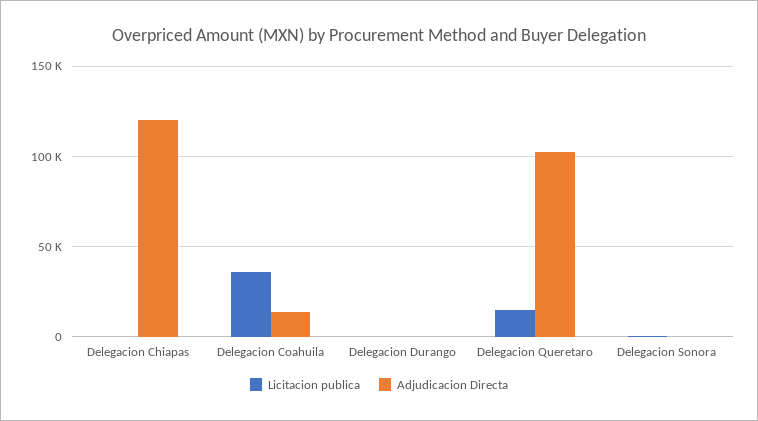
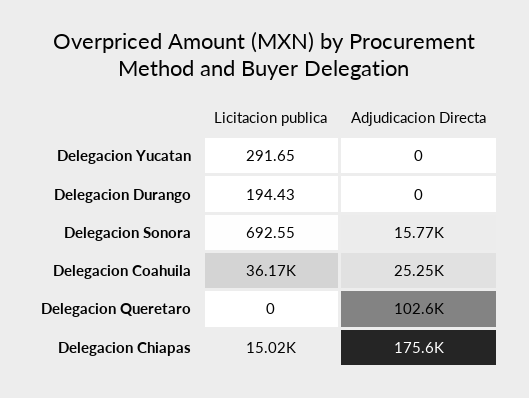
  {
    "Licitacion publica": {
-     "Delegacion Chiapas": 0,
+     "Delegacion Chiapas": 15020,
      "Delegacion Coahuila": 36170,
      "Delegacion Durango": 194.43,
-     "Delegacion Queretaro": 15000,
+     "Delegacion Queretaro": 0,
-     "Delegacion Sonora": 692.55
+     "Delegacion Sonora": 692.55,
+     "Delegacion Yucatan": 291.65
    },
    "Adjudicacion Directa": {
-     "Delegacion Chiapas": 120000,
+     "Delegacion Chiapas": 175600,
-     "Delegacion Coahuila": 15000,
+     "Delegacion Coahuila": 25250,
      "Delegacion Durango": 0,
      "Delegacion Queretaro": 102600,
-     "Delegacion Sonora": 0
+     "Delegacion Sonora": 15770,
+     "Delegacion Yucatan": 0
    }
  }

